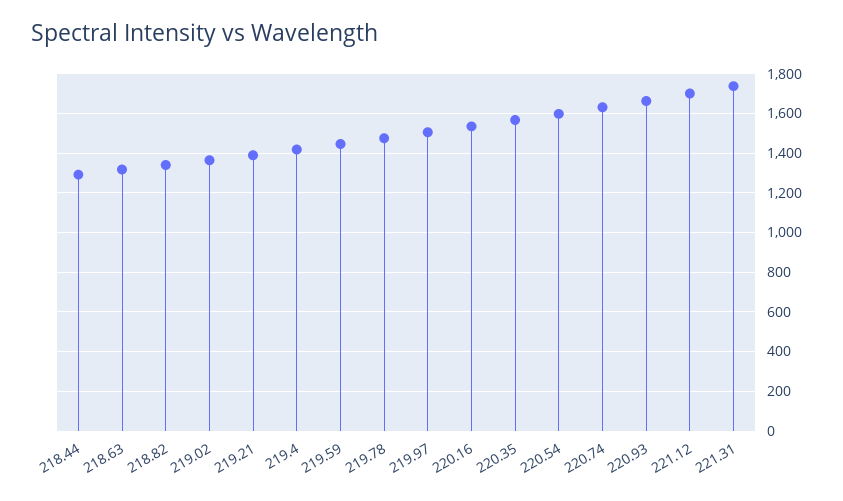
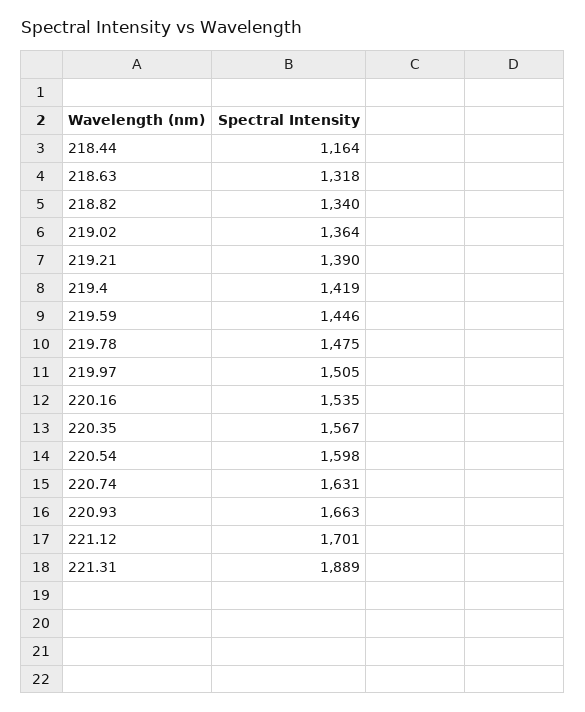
  {
-   "218.44": 1300,
+   "218.44": 1164,
    "218.63": 1318,
    "218.82": 1340,
    "219.02": 1364,
    "219.21": 1390,
    "219.4": 1419,
    "219.59": 1446,
    "219.78": 1475,
    "219.97": 1505,
    "220.16": 1535,
    "220.35": 1567,
    "220.54": 1598,
    "220.74": 1631,
    "220.93": 1663,
    "221.12": 1701,
-   "221.31": 1750
+   "221.31": 1889
  }

